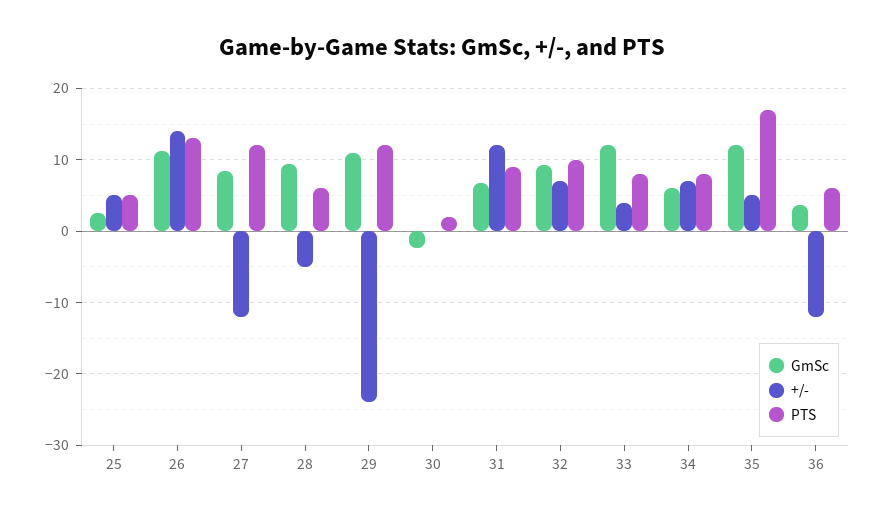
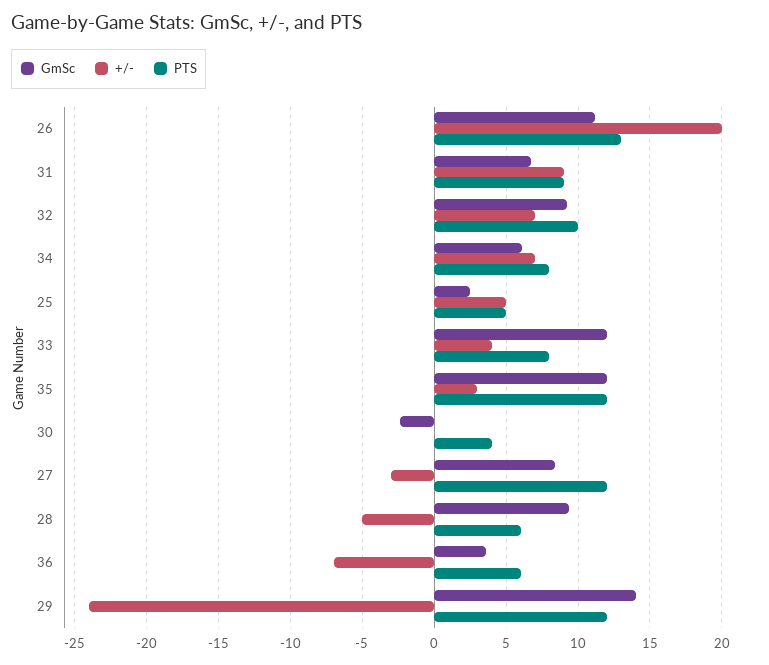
  {
    "GmSc": {
      "25": 2.5,
      "26": 11,
      "27": 8.5,
      "28": 9.5,
-     "29": 11,
+     "29": 14,
      "30": -2.5,
      "31": 6.5,
      "32": 9,
      "33": 12,
      "34": 6,
      "35": 12,
      "36": 3.5
    },
    "+/-": {
      "25": 5,
-     "26": 14,
+     "26": 20,
-     "27": -12,
+     "27": -3,
      "28": -5,
      "29": -24,
      "30": 0,
-     "31": 12,
+     "31": 9,
      "32": 7,
      "33": 4,
      "34": 7,
-     "35": 5,
+     "35": 3,
-     "36": -12
+     "36": -7
    },
    "PTS": {
      "25": 5,
      "26": 13,
      "27": 12,
      "28": 6,
      "29": 12,
-     "30": 2,
+     "30": 4,
      "31": 9,
      "32": 10,
      "33": 8,
      "34": 8,
-     "35": 17,
+     "35": 12,
      "36": 6
    }
  }

